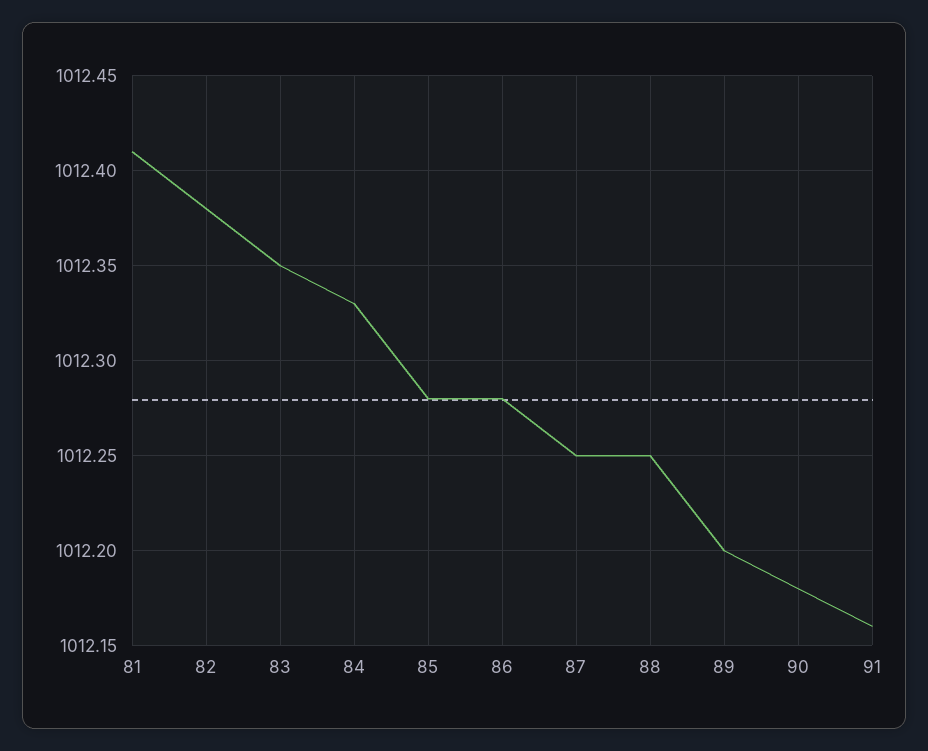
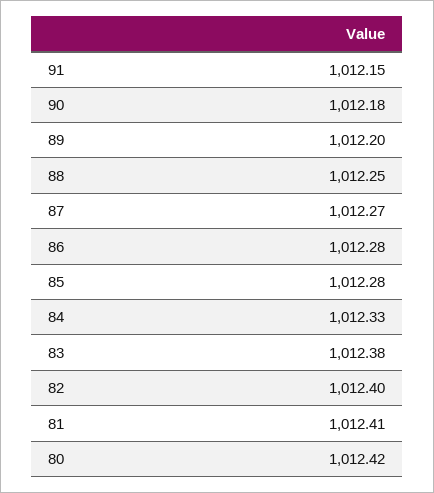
  {
    "81": 1012.41,
-   "82": 1012.38,
+   "82": 1012.4,
-   "83": 1012.35,
+   "83": 1012.38,
    "84": 1012.33,
    "85": 1012.28,
    "86": 1012.28,
-   "87": 1012.25,
+   "87": 1012.27,
    "88": 1012.25,
    "89": 1012.2,
    "90": 1012.18,
-   "91": 1012.16
+   "91": 1012.15,
+   "80": 1012.42
  }

